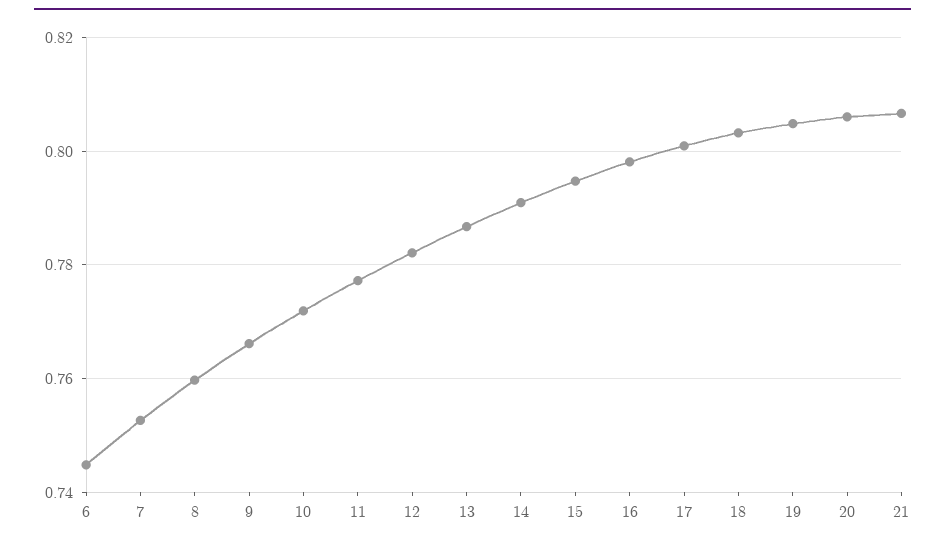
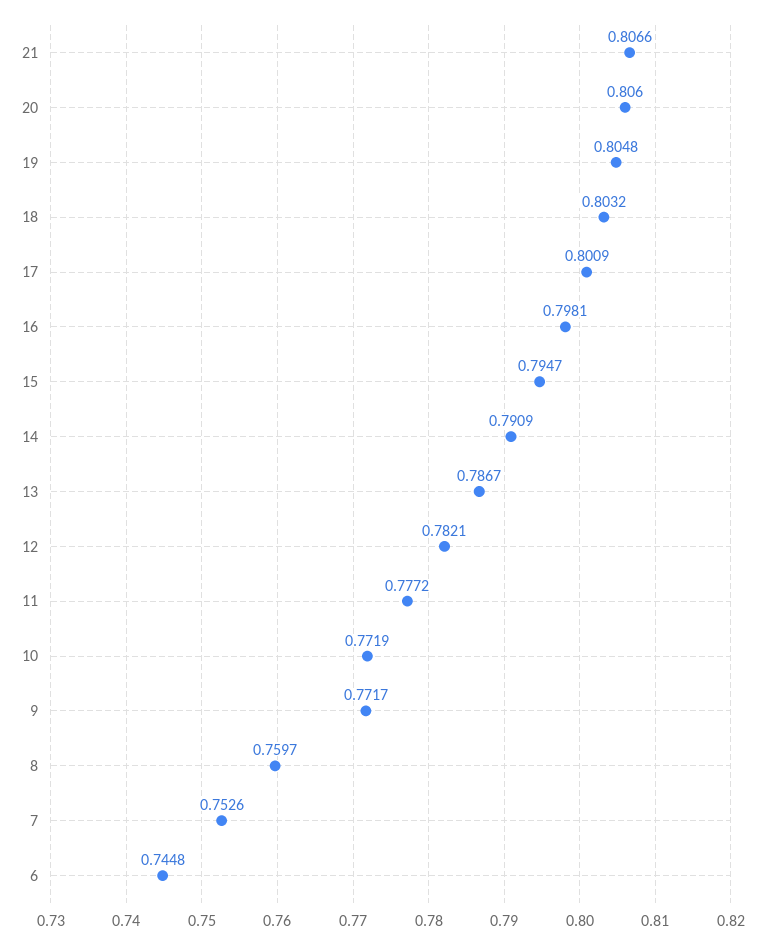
  {
    "6": 0.7448,
    "7": 0.7526,
    "8": 0.7597,
-   "9": 0.766,
+   "9": 0.7717,
    "10": 0.7719,
    "11": 0.7772,
    "12": 0.7821,
    "13": 0.7867,
    "14": 0.7909,
    "15": 0.7947,
    "16": 0.7981,
    "17": 0.8009,
    "18": 0.8032,
    "19": 0.8048,
    "20": 0.806,
    "21": 0.8066
  }

